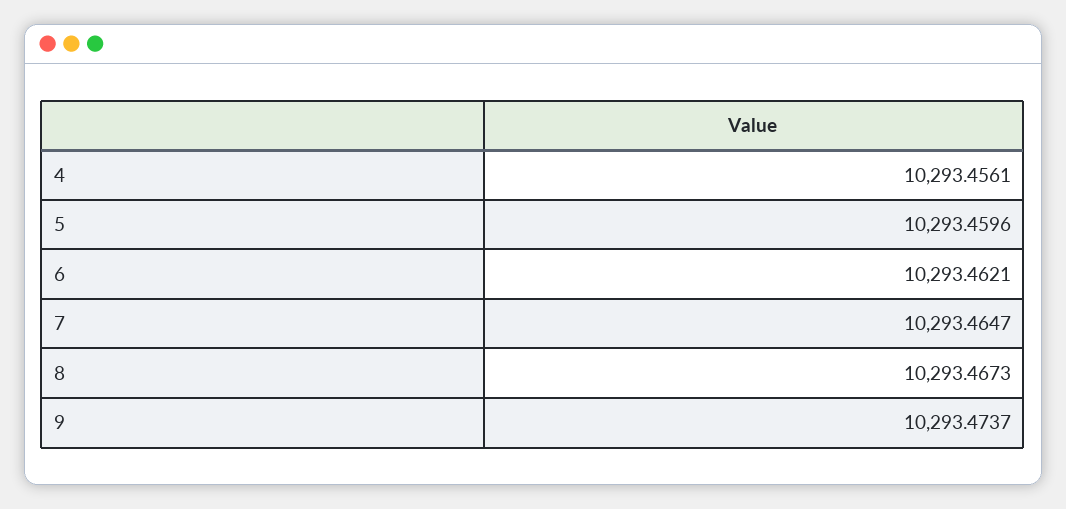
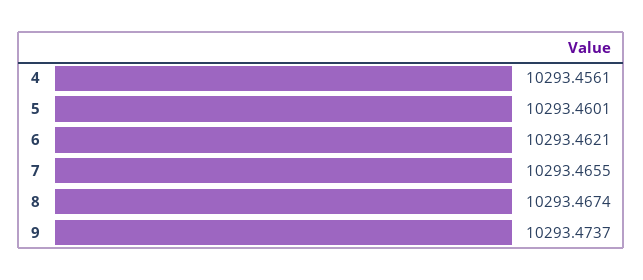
  {
    "4": 10293.4561,
-   "5": 10293.4596,
+   "5": 10293.4601,
    "6": 10293.4621,
-   "7": 10293.4647,
+   "7": 10293.4655,
-   "8": 10293.4673,
+   "8": 10293.4674,
    "9": 10293.4737
  }

